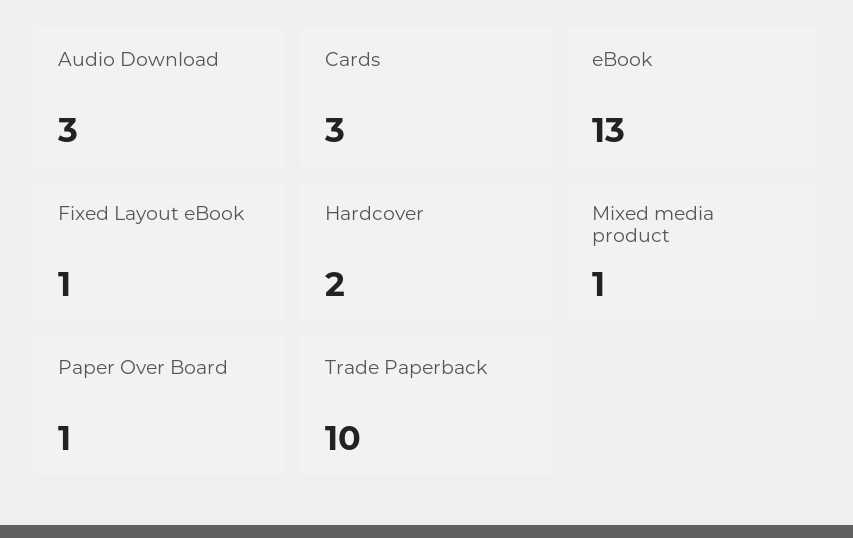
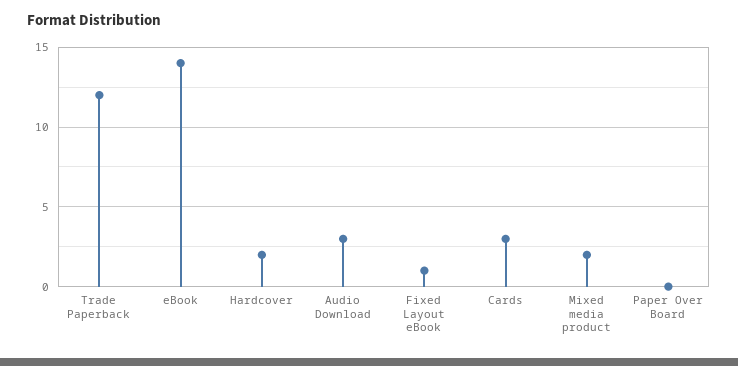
  {
    "Audio Download": 3,
    "Cards": 3,
-   "eBook": 13,
+   "eBook": 14,
    "Fixed Layout eBook": 1,
    "Hardcover": 2,
-   "Mixed media product": 1,
+   "Mixed media product": 2,
-   "Paper Over Board": 1,
+   "Paper Over Board": 0,
-   "Trade Paperback": 10
+   "Trade Paperback": 12
  }

